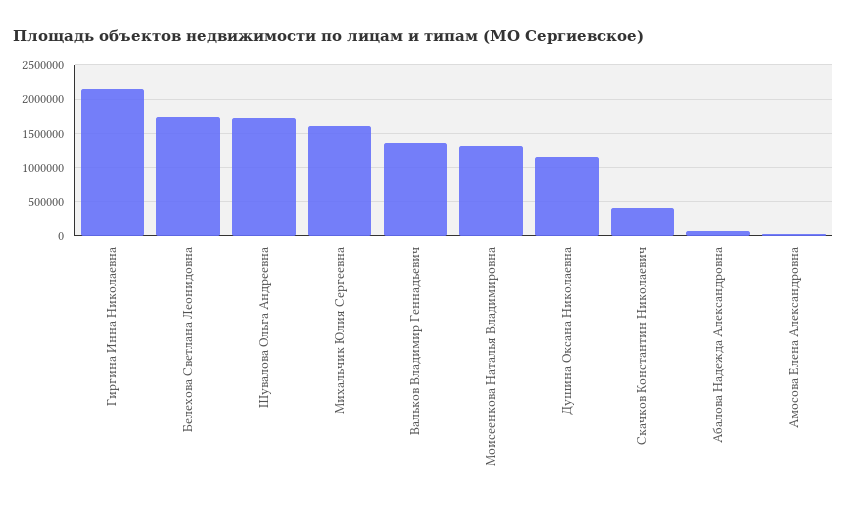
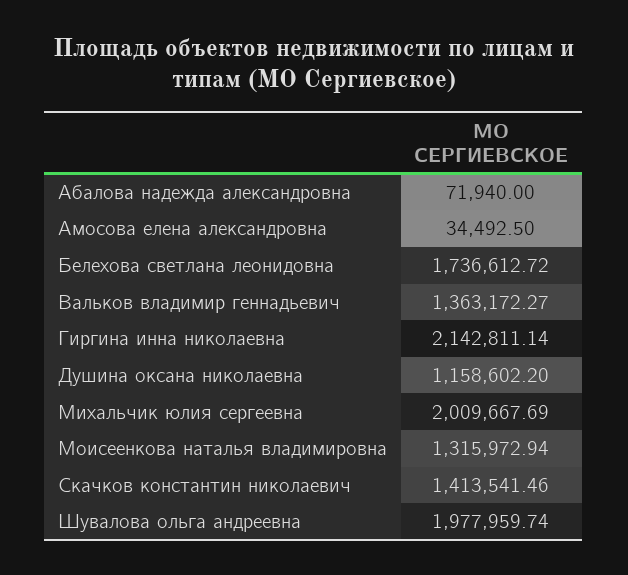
  {
    "Гиргина Инна Николаевна": 2142811.14,
    "Белехова Светлана Леонидовна": 1736612.72,
-   "Шувалова Ольга Андреевна": 1700000,
+   "Шувалова Ольга Андреевна": 1977959.74,
-   "Михальчик Юлия Сергеевна": 1600000,
+   "Михальчик Юлия Сергеевна": 2009667.69,
    "Вальков Владимир Геннадьевич": 1363172.27,
    "Моисеенкова Наталья Владимировна": 1315972.94,
    "Душина Оксана Николаевна": 1158602.2,
-   "Скачков Константин Николаевич": 400000,
+   "Скачков Константин Николаевич": 1413541.46,
    "Абалова Надежда Александровна": 71940,
    "Амосова Елена Александровна": 34492.5
  }

